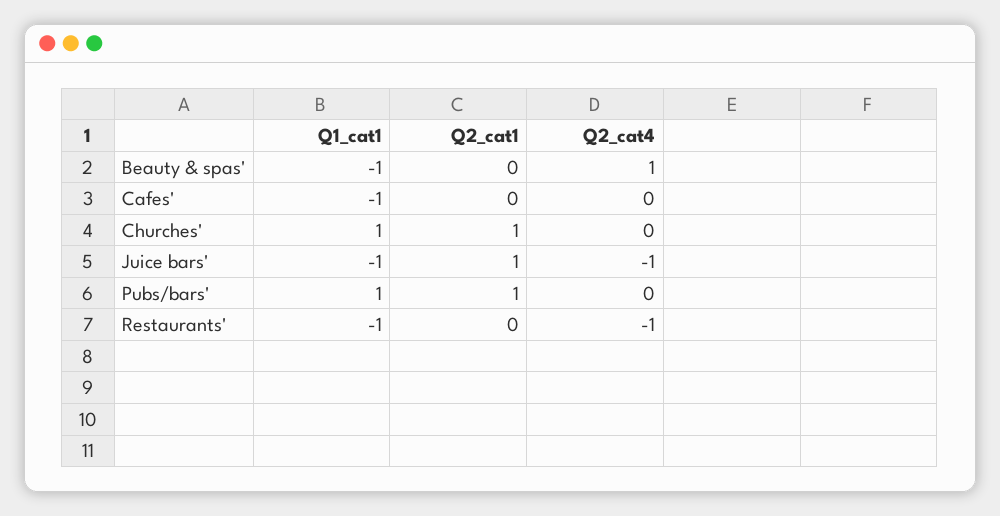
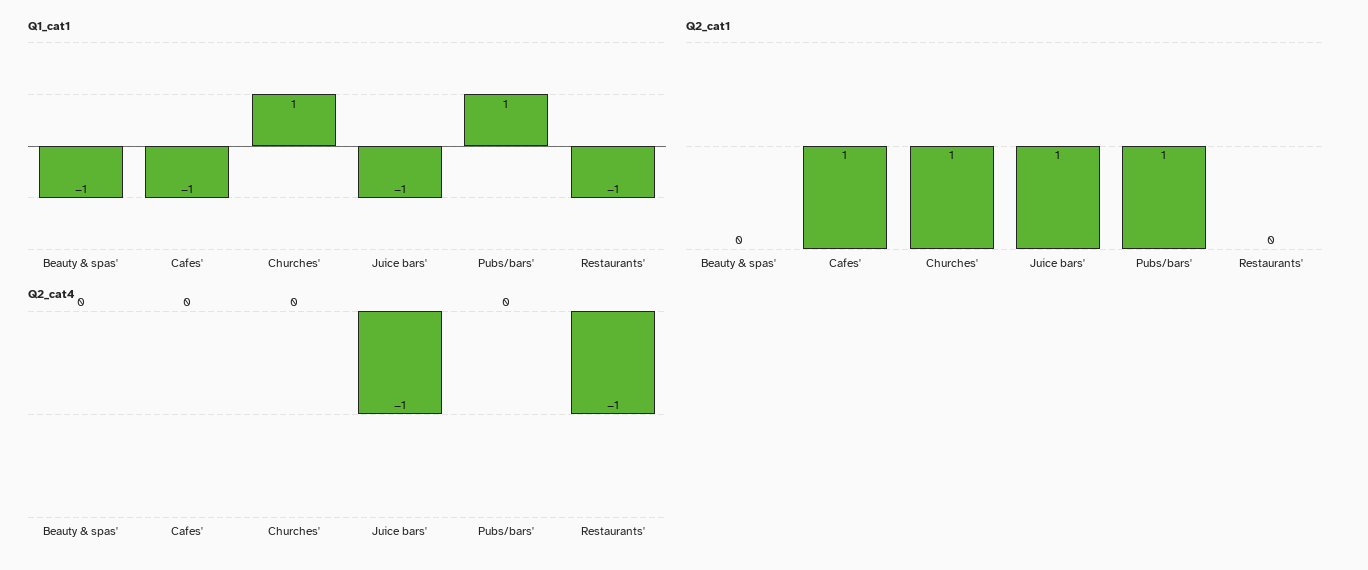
  {
    "Q1_cat1": {
      "Beauty & spas'": -1,
      "Cafes'": -1,
      "Churches'": 1,
      "Juice bars'": -1,
      "Pubs/bars'": 1,
      "Restaurants'": -1
    },
    "Q2_cat1": {
      "Beauty & spas'": 0,
-     "Cafes'": 0,
+     "Cafes'": 1,
      "Churches'": 1,
      "Juice bars'": 1,
      "Pubs/bars'": 1,
      "Restaurants'": 0
    },
    "Q2_cat4": {
-     "Beauty & spas'": 1,
+     "Beauty & spas'": 0,
      "Cafes'": 0,
      "Churches'": 0,
      "Juice bars'": -1,
      "Pubs/bars'": 0,
      "Restaurants'": -1
    }
  }

